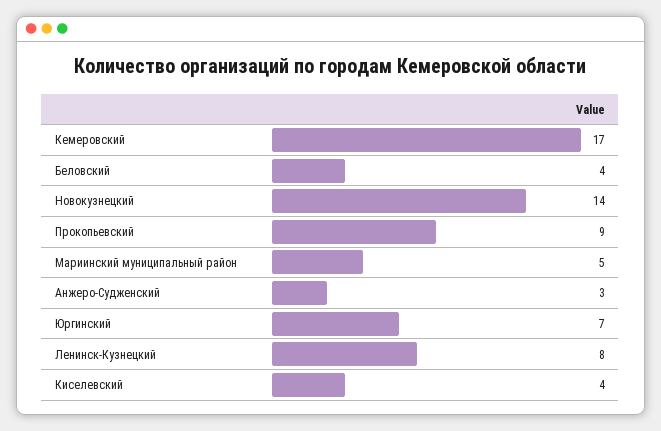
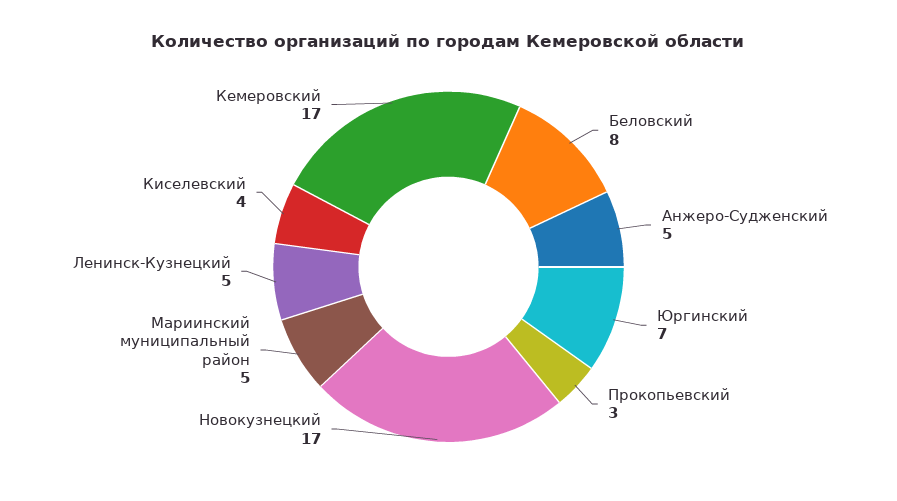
  {
    "Кемеровский": 17,
-   "Беловский": 4,
+   "Беловский": 8,
-   "Новокузнецкий": 14,
+   "Новокузнецкий": 17,
-   "Прокопьевский": 9,
+   "Прокопьевский": 3,
    "Мариинский муниципальный район": 5,
-   "Анжеро-Судженский": 3,
+   "Анжеро-Судженский": 5,
    "Юргинский": 7,
-   "Ленинск-Кузнецкий": 8,
+   "Ленинск-Кузнецкий": 5,
    "Киселевский": 4
  }

